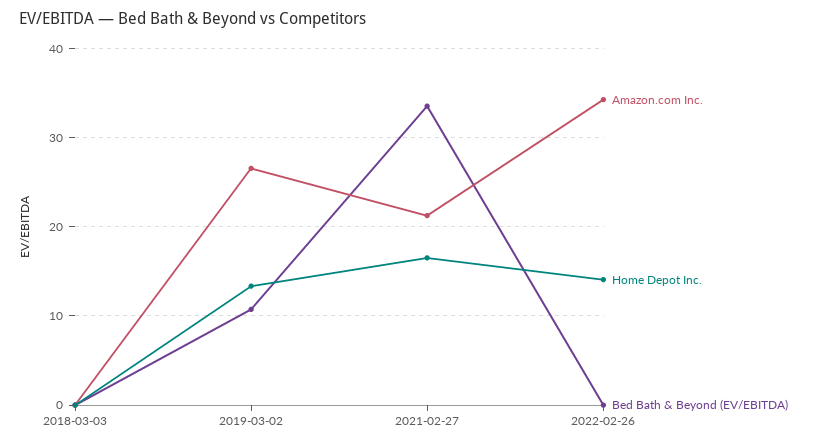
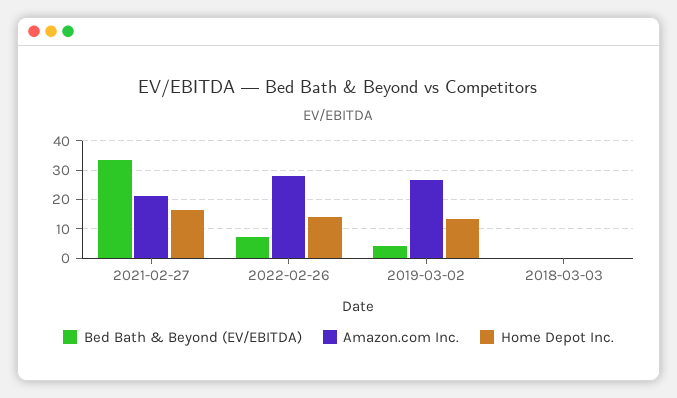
  {
    "Amazon.com Inc.": {
      "2018-03-03": 0,
      "2019-03-02": 27,
      "2021-02-27": 21,
-     "2022-02-26": 34
+     "2022-02-26": 27.5
    },
    "Home Depot Inc.": {
      "2018-03-03": 0,
      "2019-03-02": 13,
      "2021-02-27": 17,
      "2022-02-26": 14
    },
    "Bed Bath & Beyond (EV/EBITDA)": {
      "2018-03-03": 0,
-     "2019-03-02": 11,
+     "2019-03-02": 5,
      "2021-02-27": 34,
-     "2022-02-26": 0
+     "2022-02-26": 7.5
    }
  }

